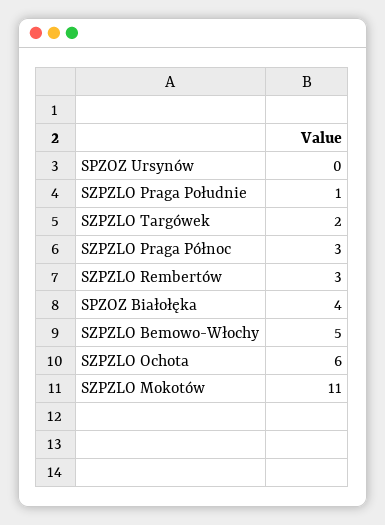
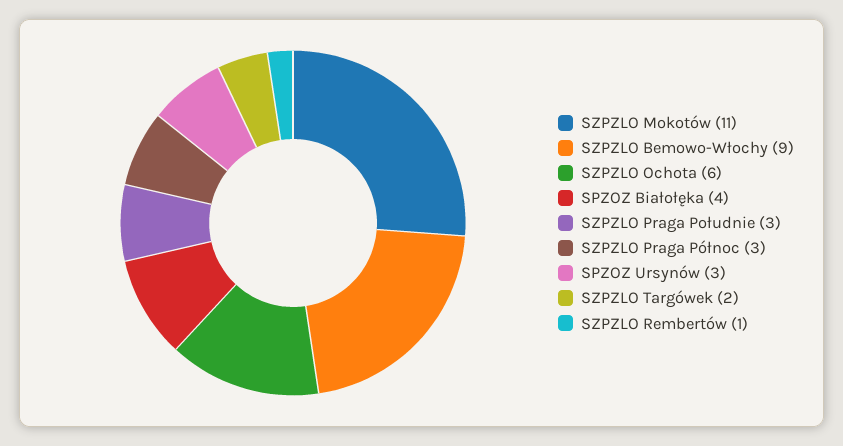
  {
-   "SPZOZ Ursynów": 0,
+   "SPZOZ Ursynów": 3,
-   "SZPZLO Praga Południe": 1,
+   "SZPZLO Praga Południe": 3,
    "SZPZLO Targówek": 2,
    "SZPZLO Praga Północ": 3,
-   "SZPZLO Rembertów": 3,
+   "SZPZLO Rembertów": 1,
    "SPZOZ Białołęka": 4,
-   "SZPZLO Bemowo-Włochy": 5,
+   "SZPZLO Bemowo-Włochy": 9,
    "SZPZLO Ochota": 6,
    "SZPZLO Mokotów": 11
  }

